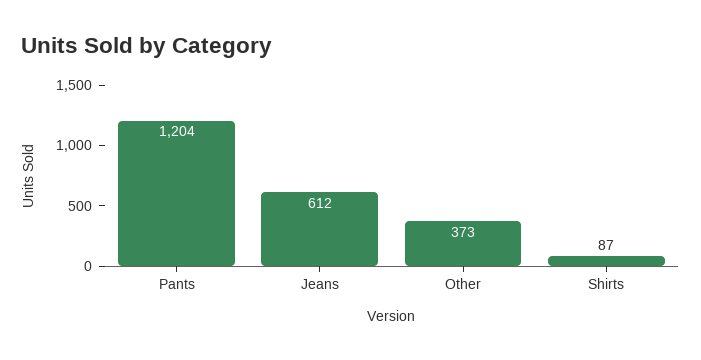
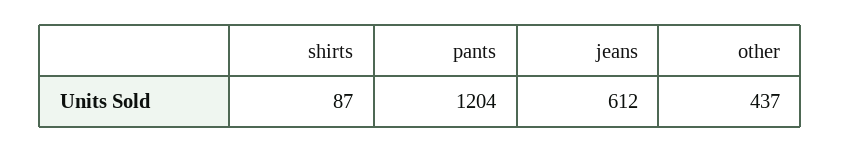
  {
    "Pants": 1204,
    "Jeans": 612,
-   "Other": 373,
+   "Other": 437,
    "Shirts": 87
  }

